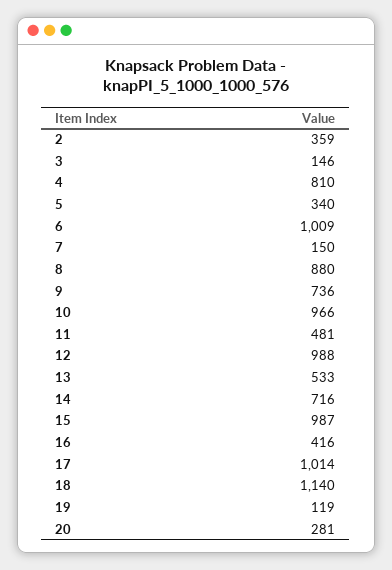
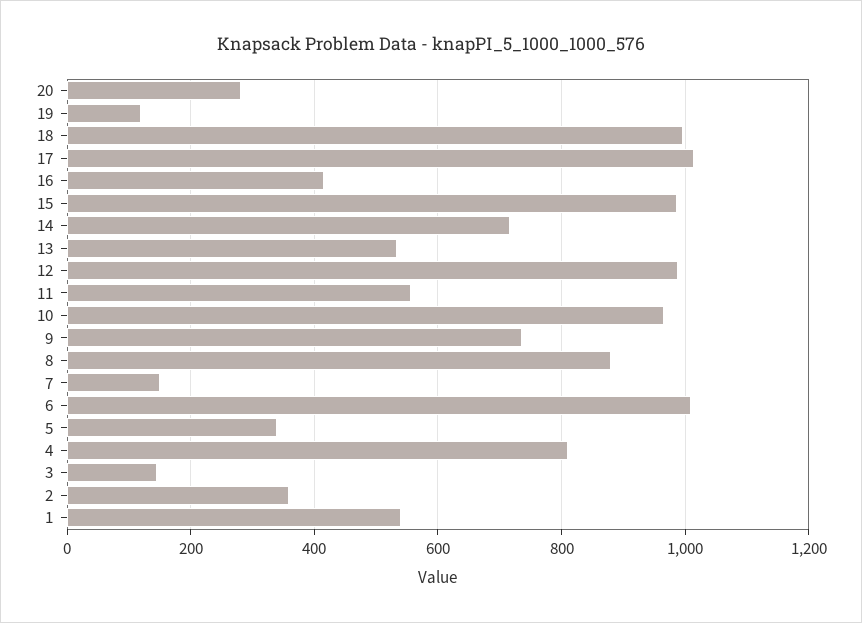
  {
    "2": 359,
    "3": 146,
    "4": 810,
    "5": 340,
    "6": 1009,
    "7": 150,
    "8": 880,
    "9": 736,
    "10": 966,
-   "11": 481,
+   "11": 560,
    "12": 988,
    "13": 533,
    "14": 716,
    "15": 987,
    "16": 416,
    "17": 1014,
-   "18": 1140,
+   "18": 1000,
    "19": 119,
-   "20": 281
+   "20": 281,
+   "1": 540
  }

